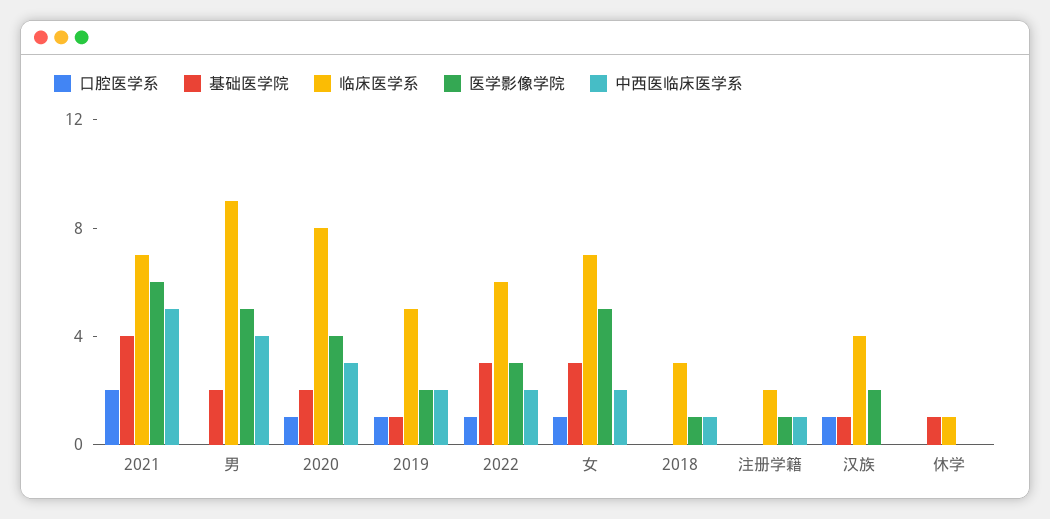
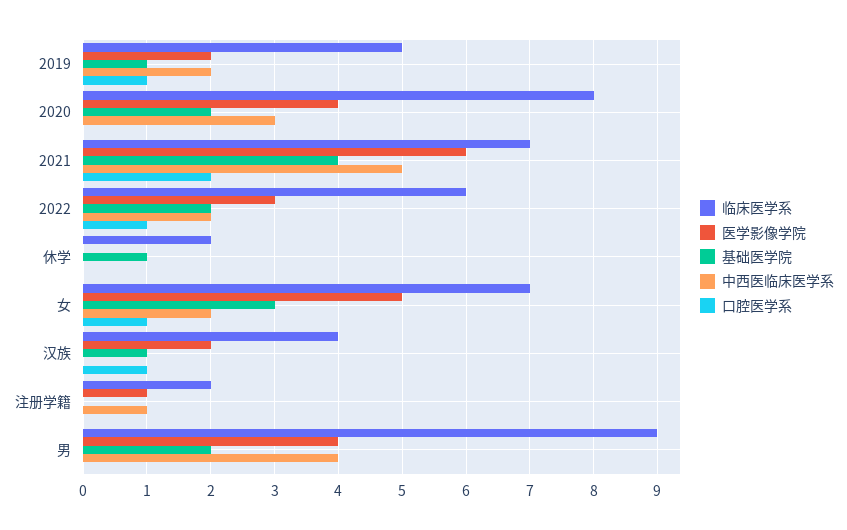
  {
    "口腔医学系": {
      "2021": 2,
      "男": 0,
-     "2020": 1,
+     "2020": 0,
      "2019": 1,
      "2022": 1,
      "女": 1,
-     "2018": 0,
      "注册学籍": 0,
      "汉族": 1,
      "休学": 0
    },
    "基础医学院": {
      "2021": 4,
      "男": 2,
      "2020": 2,
      "2019": 1,
-     "2022": 3,
+     "2022": 2,
      "女": 3,
-     "2018": 0,
      "注册学籍": 0,
      "汉族": 1,
      "休学": 1
    },
    "临床医学系": {
      "2021": 7,
      "男": 9,
      "2020": 8,
      "2019": 5,
      "2022": 6,
      "女": 7,
-     "2018": 3,
      "注册学籍": 2,
      "汉族": 4,
-     "休学": 1
+     "休学": 2
    },
    "医学影像学院": {
      "2021": 6,
-     "男": 5,
+     "男": 4,
      "2020": 4,
      "2019": 2,
      "2022": 3,
      "女": 5,
-     "2018": 1,
      "注册学籍": 1,
      "汉族": 2,
      "休学": 0
    },
    "中西医临床医学系": {
      "2021": 5,
      "男": 4,
      "2020": 3,
      "2019": 2,
      "2022": 2,
      "女": 2,
-     "2018": 1,
      "注册学籍": 1,
      "汉族": 0,
      "休学": 0
    }
  }

